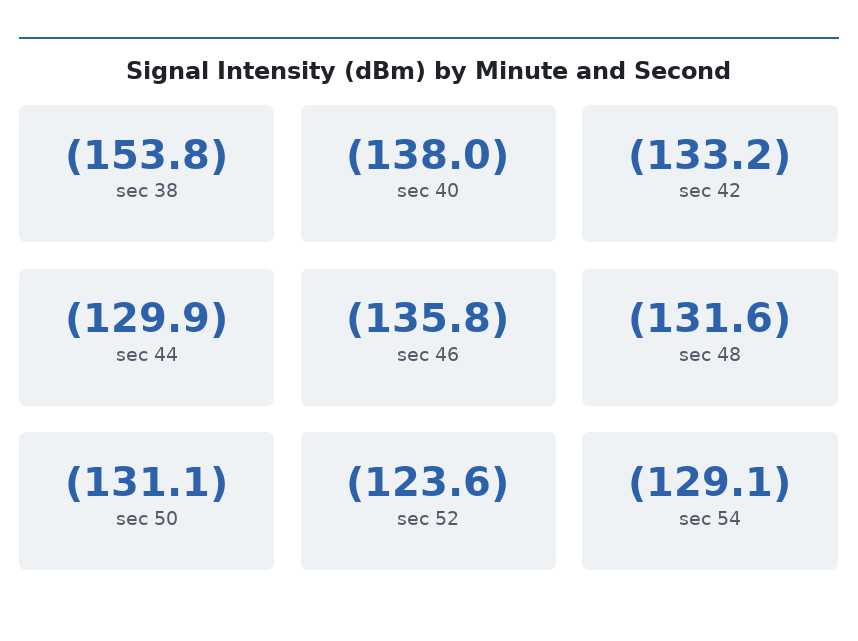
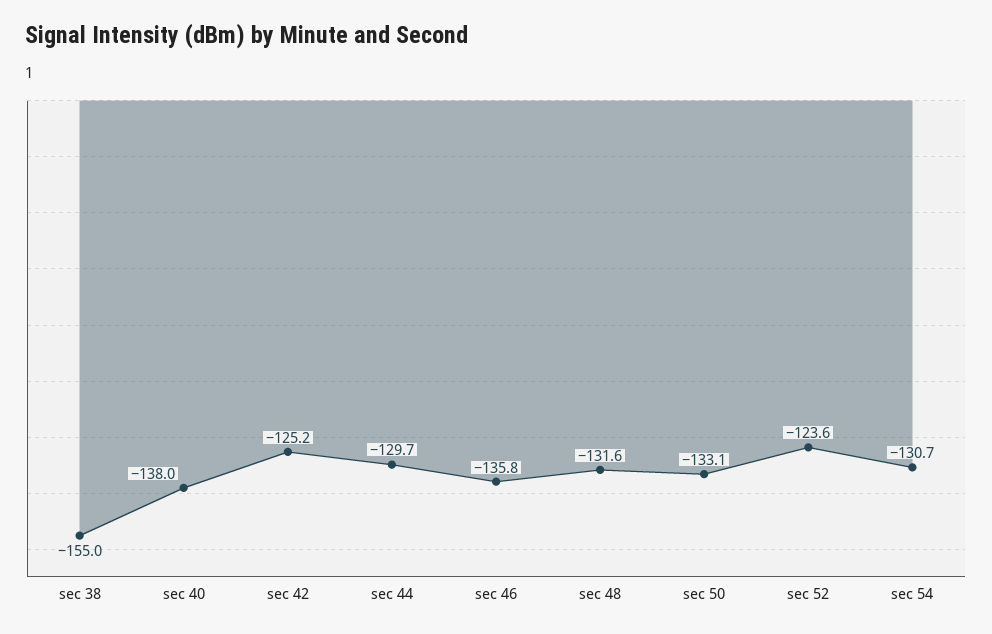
  {
-   "sec 38": -153.8,
+   "sec 38": -155,
    "sec 40": -138,
-   "sec 42": -133.2,
+   "sec 42": -125.2,
-   "sec 44": -129.9,
+   "sec 44": -129.7,
    "sec 46": -135.8,
    "sec 48": -131.6,
-   "sec 50": -131.1,
+   "sec 50": -133.1,
    "sec 52": -123.6,
-   "sec 54": -129.1
+   "sec 54": -130.7
  }

